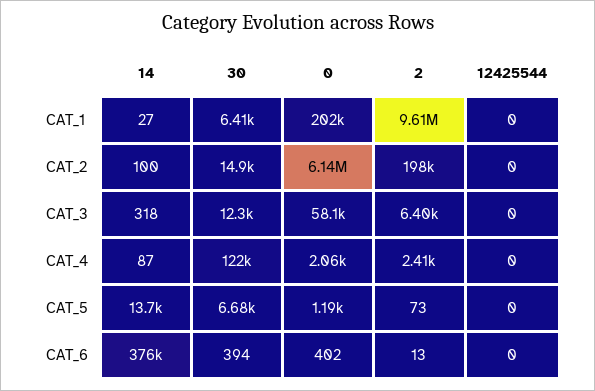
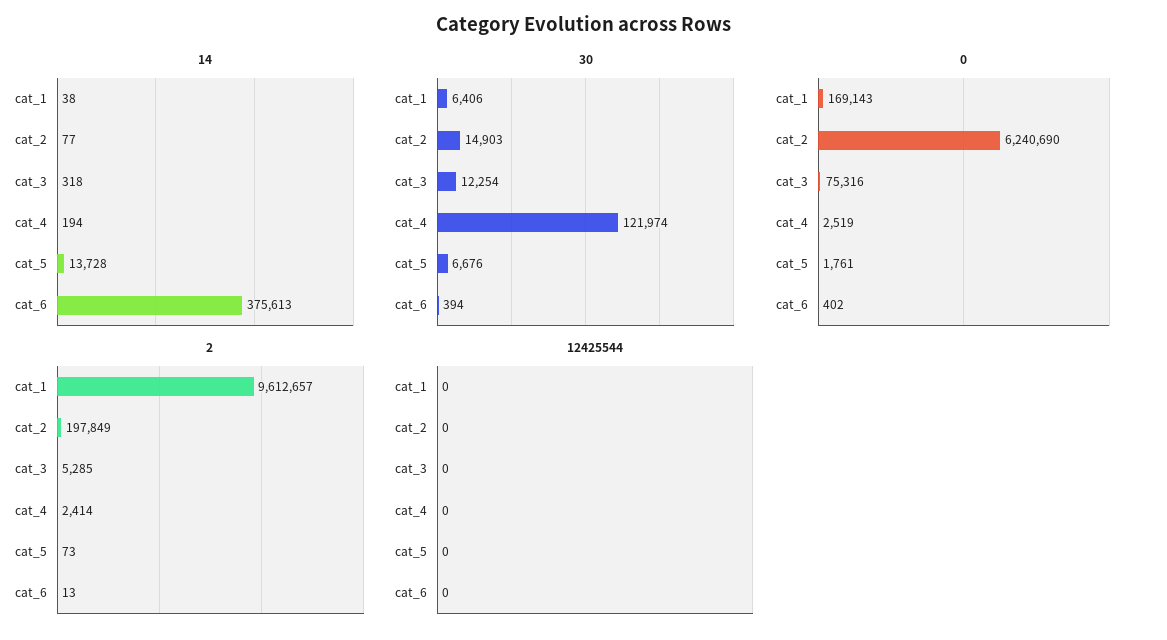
  {
    "14": {
-     "CAT_1": 27,
+     "CAT_1": 38,
-     "CAT_2": 100,
+     "CAT_2": 77,
      "CAT_3": 318,
-     "CAT_4": 87,
+     "CAT_4": 194,
      "CAT_5": 13728,
      "CAT_6": 375613
    },
    "30": {
      "CAT_1": 6406,
      "CAT_2": 14903,
      "CAT_3": 12254,
      "CAT_4": 121974,
      "CAT_5": 6676,
      "CAT_6": 394
    },
    "0": {
-     "CAT_1": 202000,
+     "CAT_1": 169143,
-     "CAT_2": 6140000,
+     "CAT_2": 6240690,
-     "CAT_3": 58100,
+     "CAT_3": 75316,
-     "CAT_4": 2060,
+     "CAT_4": 2519,
-     "CAT_5": 1190,
+     "CAT_5": 1761,
      "CAT_6": 402
    },
    "2": {
      "CAT_1": 9612657,
      "CAT_2": 197849,
-     "CAT_3": 6400,
+     "CAT_3": 5285,
      "CAT_4": 2414,
      "CAT_5": 73,
      "CAT_6": 13
    },
    "12425544": {
      "CAT_1": 0,
      "CAT_2": 0,
      "CAT_3": 0,
      "CAT_4": 0,
      "CAT_5": 0,
      "CAT_6": 0
    }
  }

